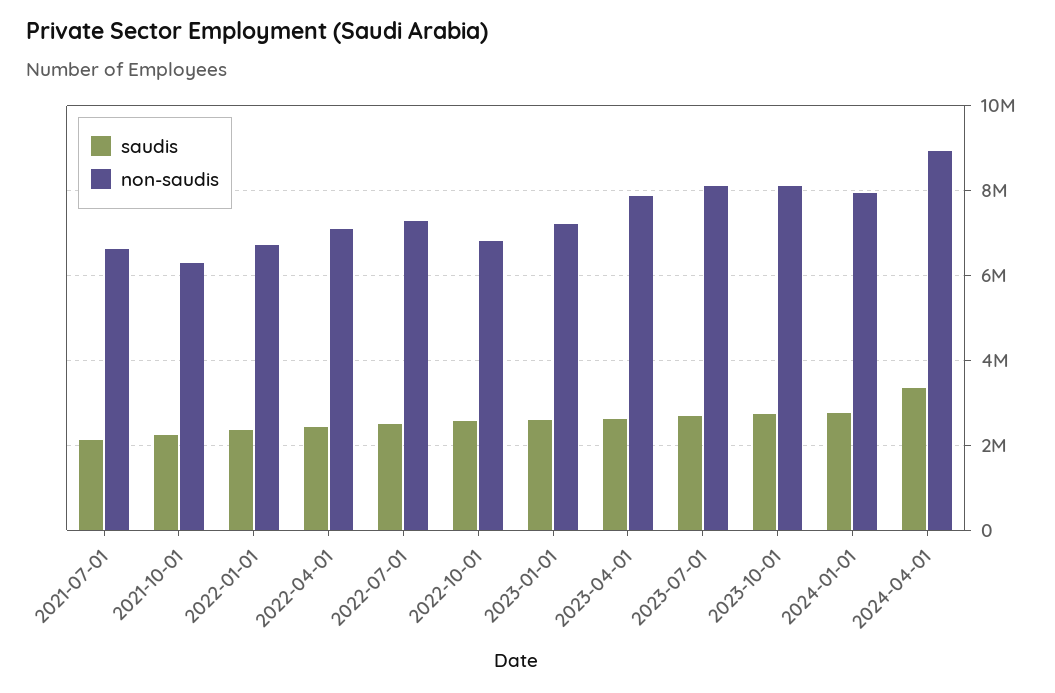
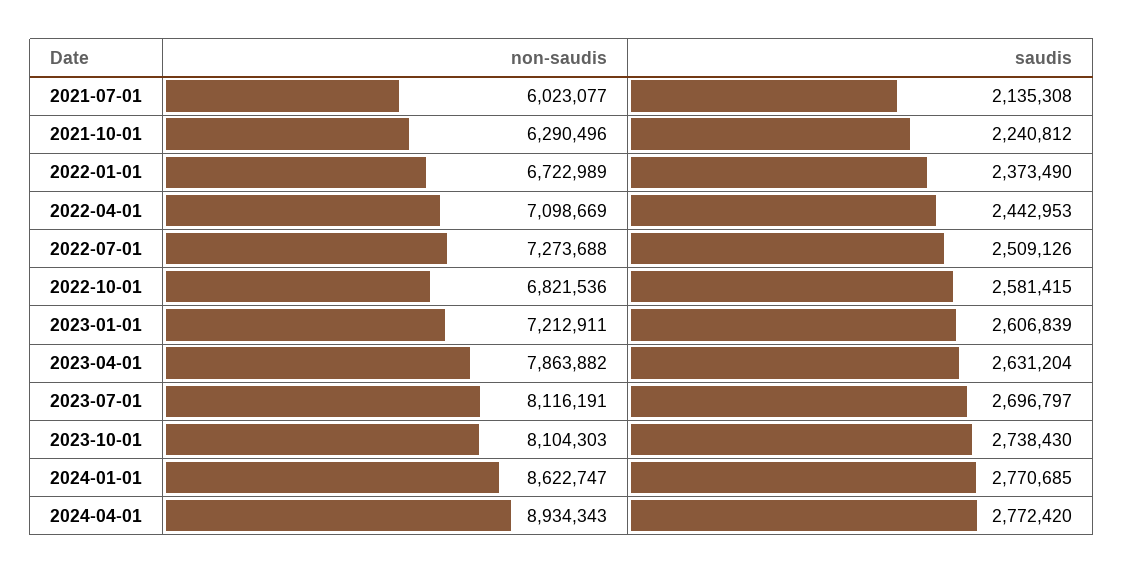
  {
    "saudis": {
      "2021-07-01": 2135308,
      "2021-10-01": 2240812,
      "2022-01-01": 2373490,
      "2022-04-01": 2442953,
      "2022-07-01": 2509126,
      "2022-10-01": 2581415,
      "2023-01-01": 2606839,
      "2023-04-01": 2631204,
      "2023-07-01": 2696797,
      "2023-10-01": 2738430,
      "2024-01-01": 2770685,
-     "2024-04-01": 3400000
+     "2024-04-01": 2772420
    },
    "non-saudis": {
-     "2021-07-01": 6600000,
+     "2021-07-01": 6023077,
      "2021-10-01": 6290496,
      "2022-01-01": 6722989,
      "2022-04-01": 7098669,
      "2022-07-01": 7273688,
      "2022-10-01": 6821536,
      "2023-01-01": 7212911,
      "2023-04-01": 7863882,
      "2023-07-01": 8116191,
      "2023-10-01": 8104303,
-     "2024-01-01": 8000000,
+     "2024-01-01": 8622747,
      "2024-04-01": 8934343
    }
  }

